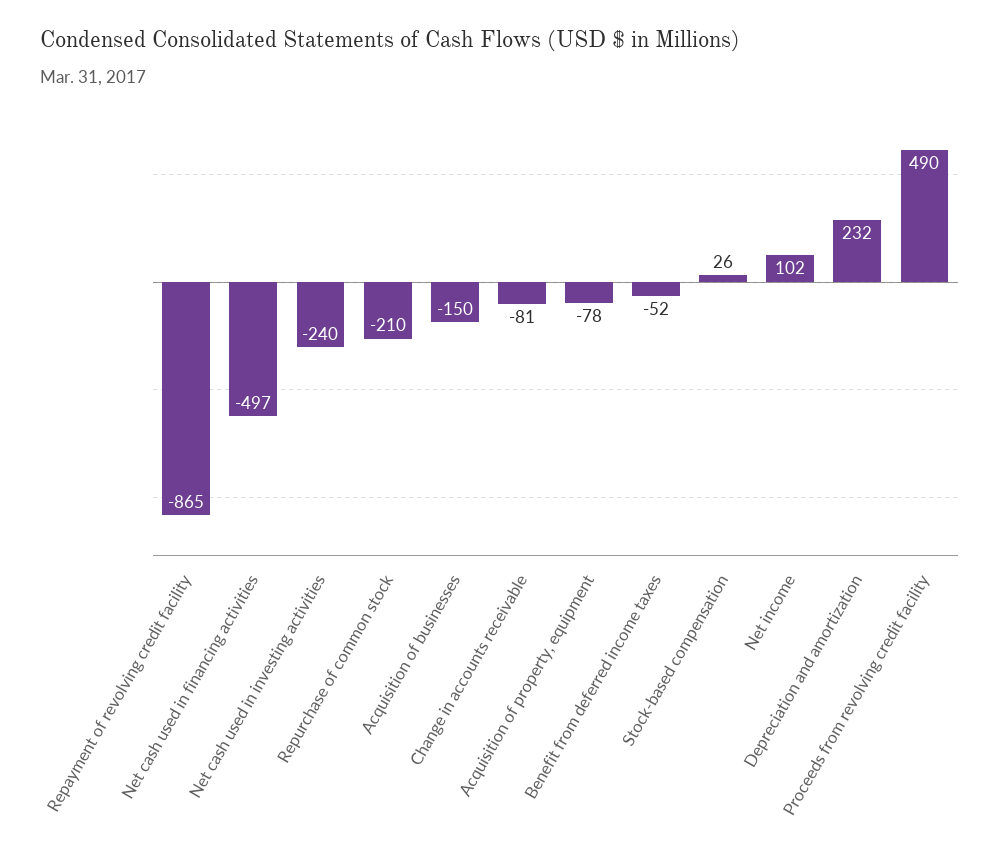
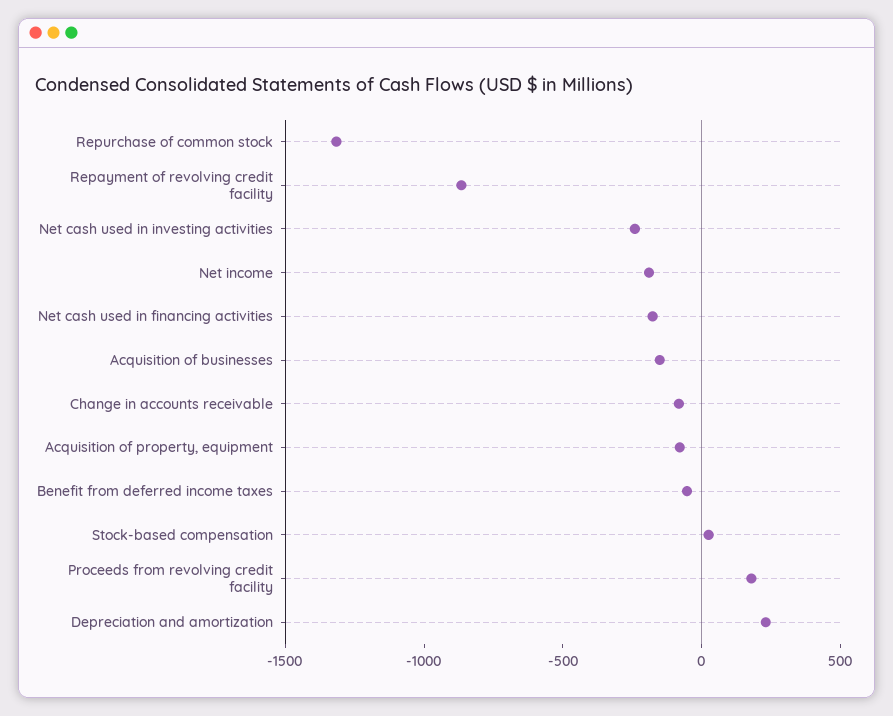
  {
    "Repayment of revolving credit facility": -865,
-   "Net cash used in financing activities": -497,
+   "Net cash used in financing activities": -200,
    "Net cash used in investing activities": -240,
-   "Repurchase of common stock": -210,
+   "Repurchase of common stock": -1300,
    "Acquisition of businesses": -150,
    "Change in accounts receivable": -81,
    "Acquisition of property, equipment": -78,
    "Benefit from deferred income taxes": -52,
    "Stock-based compensation": 26,
-   "Net income": 102,
+   "Net income": -200,
    "Depreciation and amortization": 232,
-   "Proceeds from revolving credit facility": 490
+   "Proceeds from revolving credit facility": 200
  }

